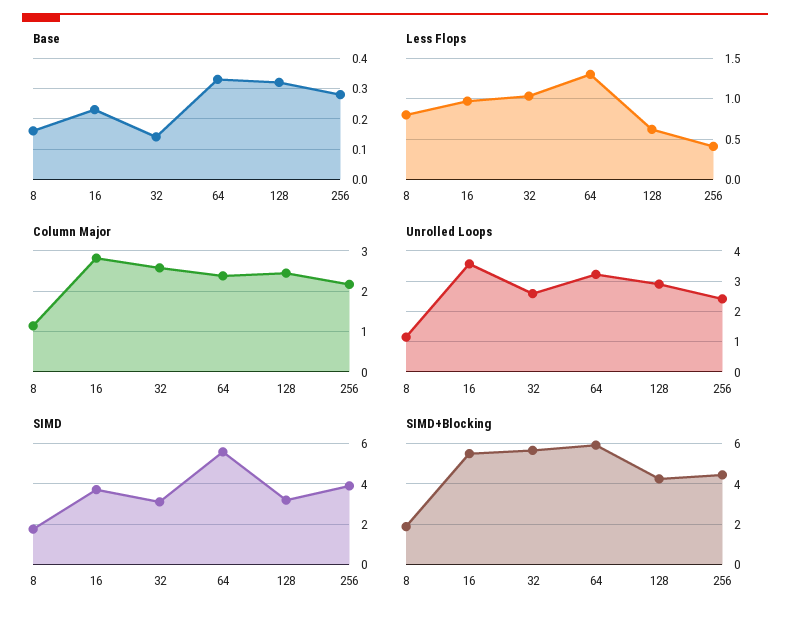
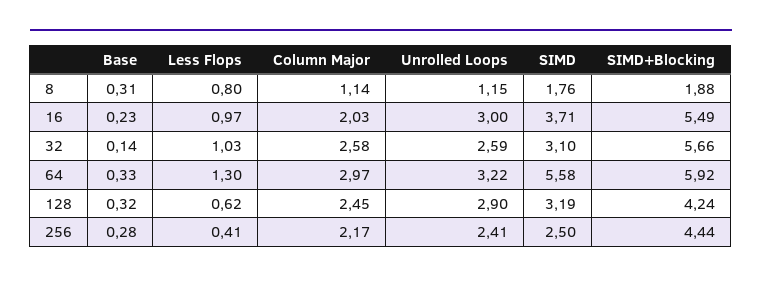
  {
    "Base": {
-     "8": 0.15,
+     "8": 0.31,
      "16": 0.23,
      "32": 0.14,
      "64": 0.33,
      "128": 0.32,
      "256": 0.28
    },
    "Less Flops": {
      "8": 0.8,
      "16": 0.97,
      "32": 1.03,
      "64": 1.3,
      "128": 0.62,
      "256": 0.41
    },
    "Column Major": {
      "8": 1.14,
-     "16": 2.8,
+     "16": 2.03,
      "32": 2.58,
-     "64": 2.4,
+     "64": 2.97,
      "128": 2.45,
      "256": 2.17
    },
    "Unrolled Loops": {
      "8": 1.15,
-     "16": 3.6,
+     "16": 3,
      "32": 2.59,
      "64": 3.22,
      "128": 2.9,
      "256": 2.41
    },
    "SIMD": {
      "8": 1.76,
      "16": 3.71,
      "32": 3.1,
      "64": 5.58,
      "128": 3.19,
-     "256": 4
+     "256": 2.5
    },
    "SIMD+Blocking": {
      "8": 1.88,
      "16": 5.49,
      "32": 5.66,
      "64": 5.92,
      "128": 4.24,
      "256": 4.44
    }
  }

